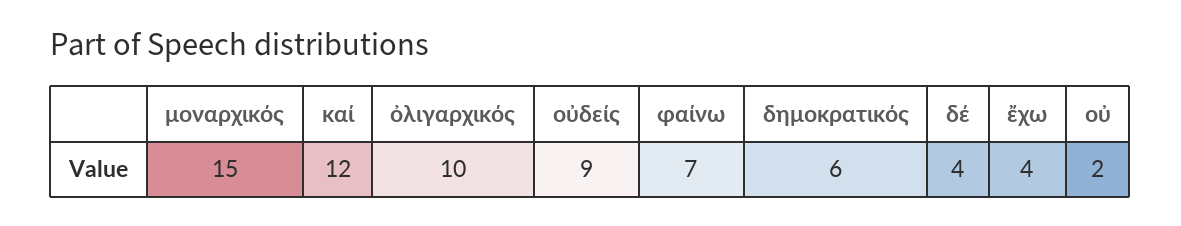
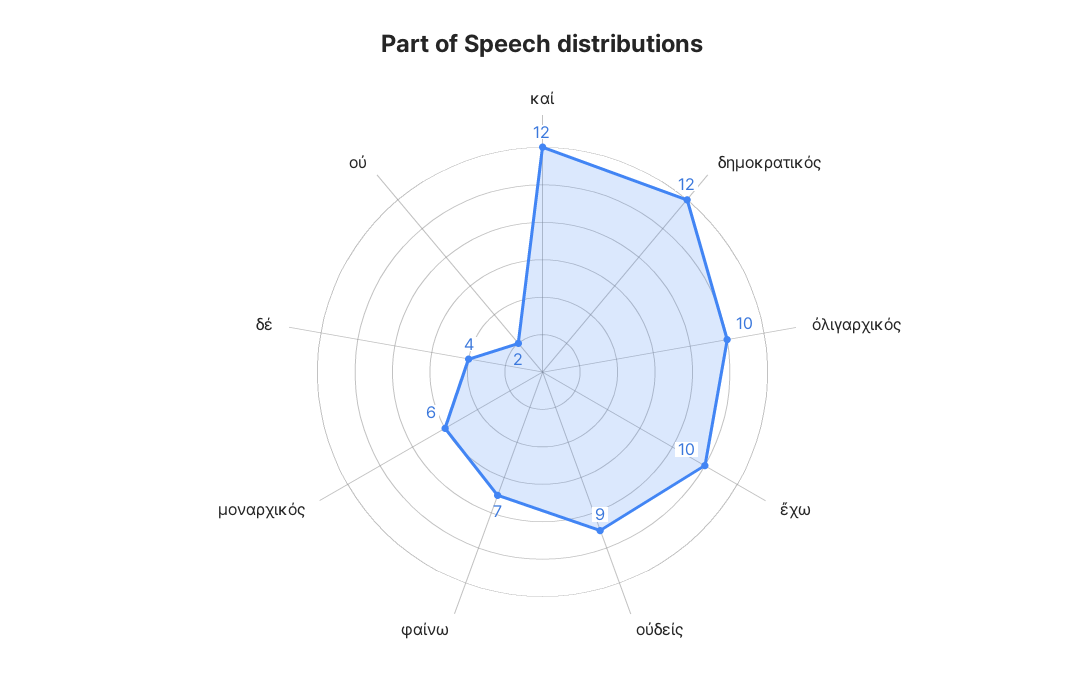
  {
-   "μοναρχικός": 15,
+   "μοναρχικός": 6,
    "καί": 12,
    "ὀλιγαρχικός": 10,
    "οὐδείς": 9,
    "φαίνω": 7,
-   "δημοκρατικός": 6,
+   "δημοκρατικός": 12,
    "δέ": 4,
-   "ἔχω": 4,
+   "ἔχω": 10,
    "οὐ": 2
  }

